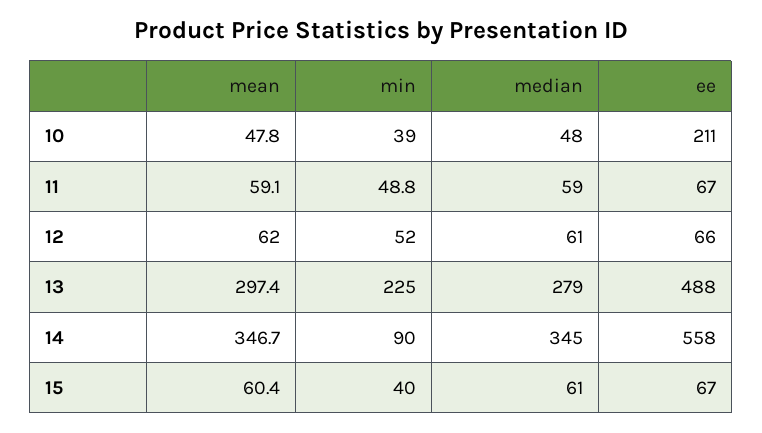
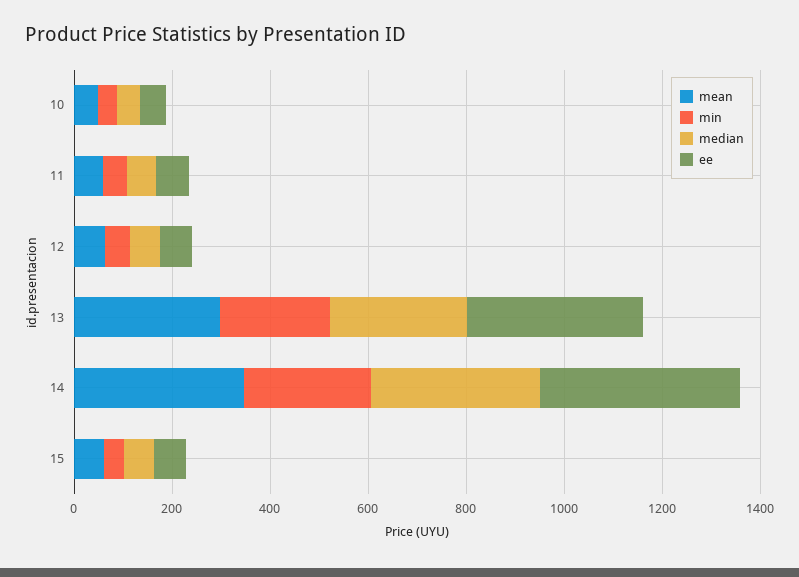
  {
    "mean": {
      "10": 47.8,
      "11": 59.1,
      "12": 62,
      "13": 297.4,
      "14": 346.7,
      "15": 60.4
    },
    "min": {
      "10": 39,
      "11": 48.8,
      "12": 52,
      "13": 225,
-     "14": 90,
+     "14": 250,
      "15": 40
    },
    "median": {
      "10": 48,
      "11": 59,
      "12": 61,
      "13": 279,
      "14": 345,
      "15": 61
    },
    "ee": {
-     "10": 211,
+     "10": 50,
      "11": 67,
      "12": 66,
-     "13": 488,
+     "13": 350,
-     "14": 558,
+     "14": 400,
      "15": 67
    }
  }

